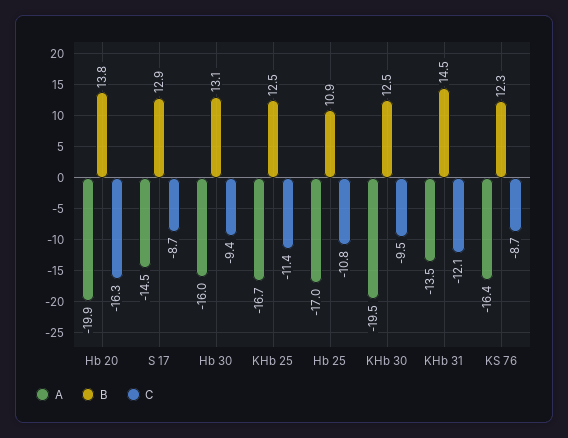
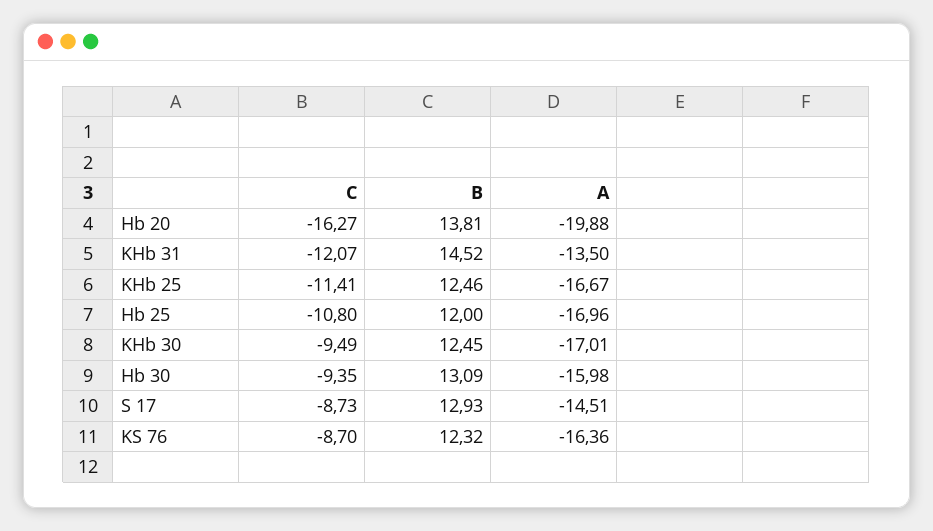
  {
    "A": {
      "Hb 20": -19.88,
      "S 17": -14.51,
      "Hb 30": -15.98,
      "KHb 25": -16.67,
      "Hb 25": -16.96,
-     "KHb 30": -19.5,
+     "KHb 30": -17.01,
      "KHb 31": -13.5,
      "KS 76": -16.36
    },
    "B": {
      "Hb 20": 13.81,
      "S 17": 12.93,
      "Hb 30": 13.09,
      "KHb 25": 12.46,
-     "Hb 25": 10.9,
+     "Hb 25": 12,
      "KHb 30": 12.45,
      "KHb 31": 14.52,
      "KS 76": 12.32
    },
    "C": {
      "Hb 20": -16.27,
      "S 17": -8.73,
      "Hb 30": -9.35,
      "KHb 25": -11.41,
      "Hb 25": -10.8,
      "KHb 30": -9.49,
      "KHb 31": -12.07,
      "KS 76": -8.7
    }
  }

